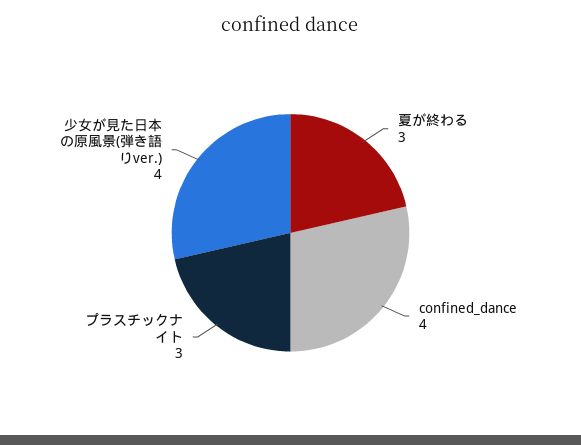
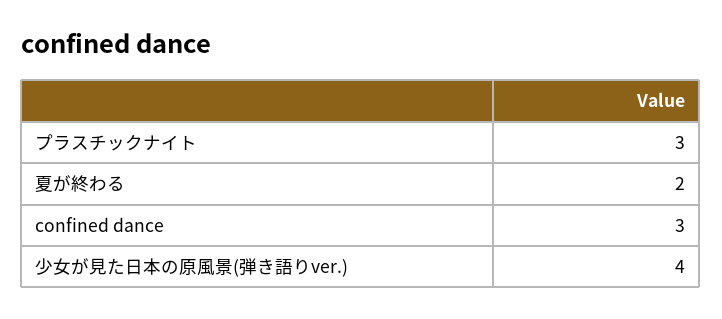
  {
-   "夏が終わる": 3,
+   "夏が終わる": 2,
-   "confined_dance": 4,
+   "confined_dance": 3,
    "プラスチックナイト": 3,
    "少女が見た日本の原風景(弾き語りver.)": 4
  }

